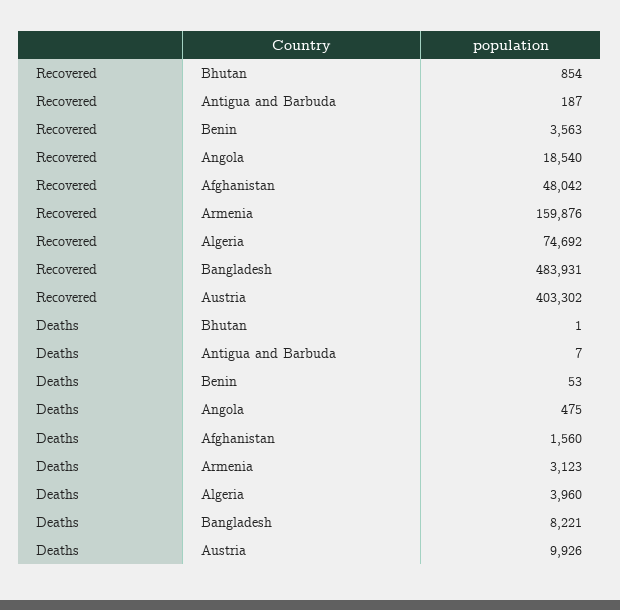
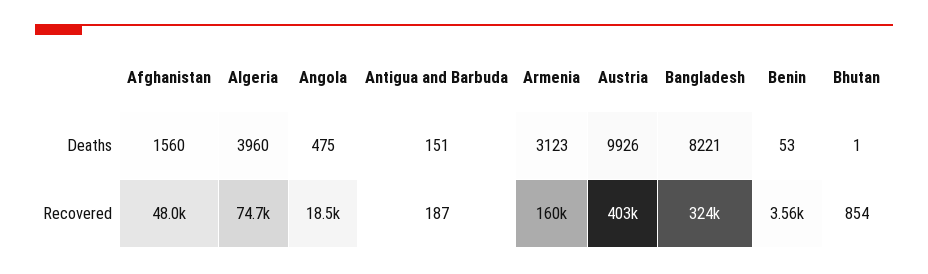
  {
    "Recovered": {
      "Bhutan": 854,
      "Antigua and Barbuda": 187,
      "Benin": 3563,
      "Angola": 18540,
      "Afghanistan": 48042,
      "Armenia": 159876,
      "Algeria": 74692,
-     "Bangladesh": 483931,
+     "Bangladesh": 324000,
      "Austria": 403302
    },
    "Deaths": {
      "Bhutan": 1,
-     "Antigua and Barbuda": 7,
+     "Antigua and Barbuda": 151,
      "Benin": 53,
      "Angola": 475,
      "Afghanistan": 1560,
      "Armenia": 3123,
      "Algeria": 3960,
      "Bangladesh": 8221,
      "Austria": 9926
    }
  }

